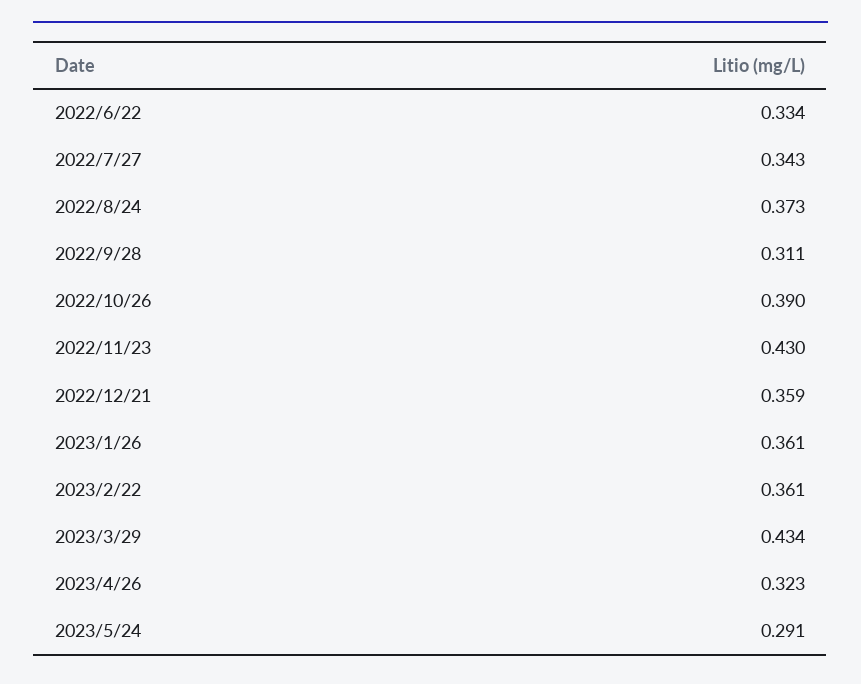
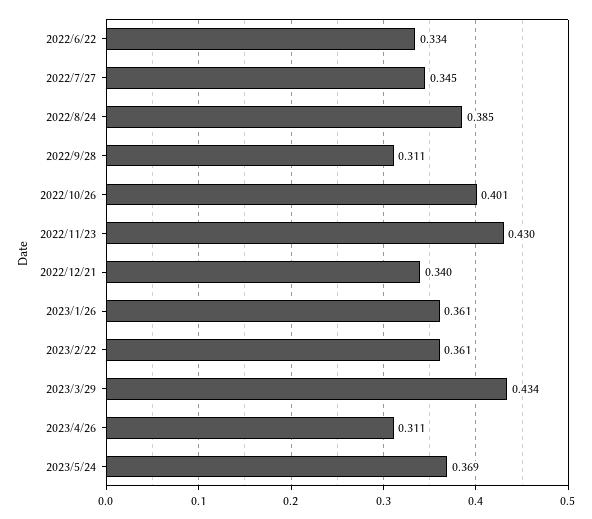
  {
    "2022/6/22": 0.334,
-   "2022/7/27": 0.343,
+   "2022/7/27": 0.345,
-   "2022/8/24": 0.373,
+   "2022/8/24": 0.385,
    "2022/9/28": 0.311,
-   "2022/10/26": 0.39,
+   "2022/10/26": 0.401,
    "2022/11/23": 0.43,
-   "2022/12/21": 0.359,
+   "2022/12/21": 0.34,
    "2023/1/26": 0.361,
    "2023/2/22": 0.361,
    "2023/3/29": 0.434,
-   "2023/4/26": 0.323,
+   "2023/4/26": 0.311,
-   "2023/5/24": 0.291
+   "2023/5/24": 0.369
  }

